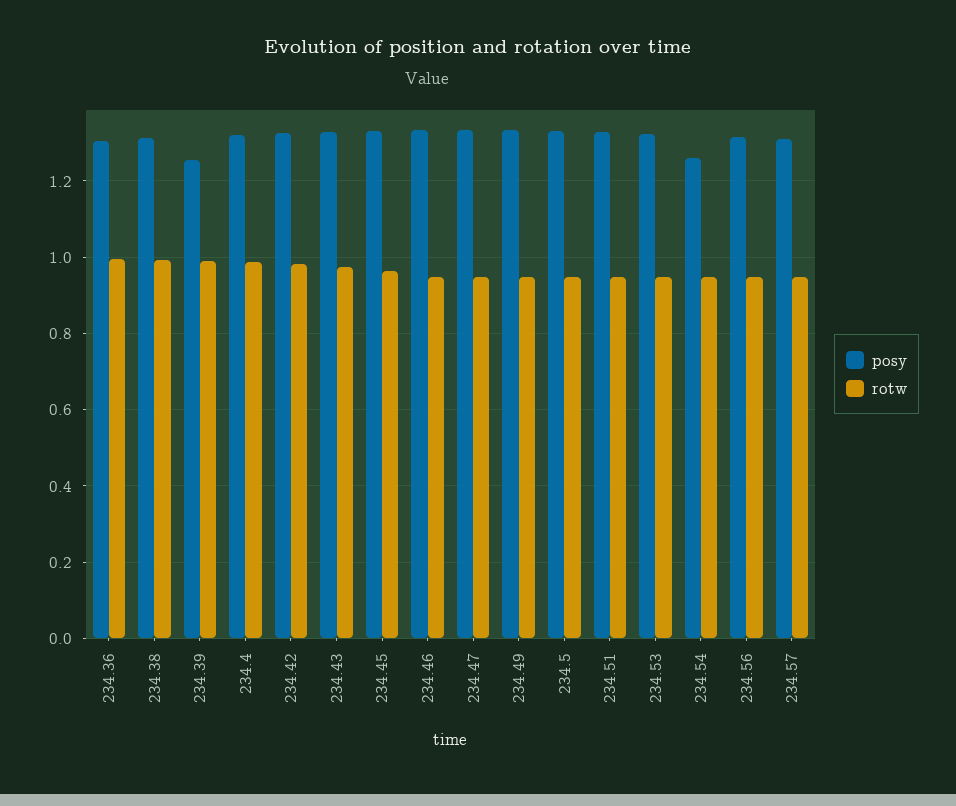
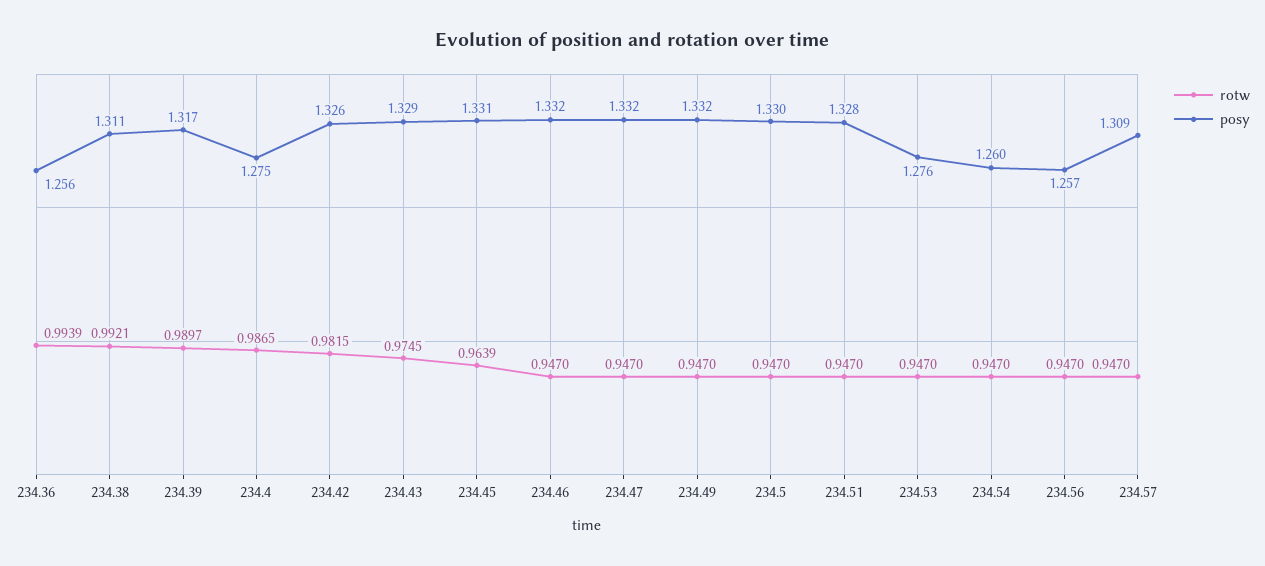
  {
    "posy": {
-     "234.36": 1.3,
+     "234.36": 1.256,
      "234.38": 1.311,
-     "234.39": 1.26,
+     "234.39": 1.317,
-     "234.4": 1.32,
+     "234.4": 1.275,
      "234.42": 1.326,
      "234.43": 1.329,
      "234.45": 1.331,
      "234.46": 1.332,
      "234.47": 1.332,
      "234.49": 1.332,
      "234.5": 1.33,
      "234.51": 1.328,
-     "234.53": 1.32,
+     "234.53": 1.276,
      "234.54": 1.26,
-     "234.56": 1.32,
+     "234.56": 1.257,
      "234.57": 1.309
    },
    "rotw": {
      "234.36": 0.9939,
      "234.38": 0.9921,
      "234.39": 0.9897,
      "234.4": 0.9865,
      "234.42": 0.9815,
      "234.43": 0.9745,
      "234.45": 0.9639,
      "234.46": 0.947,
      "234.47": 0.947,
      "234.49": 0.947,
      "234.5": 0.947,
      "234.51": 0.947,
      "234.53": 0.947,
      "234.54": 0.947,
      "234.56": 0.947,
      "234.57": 0.947
    }
  }

